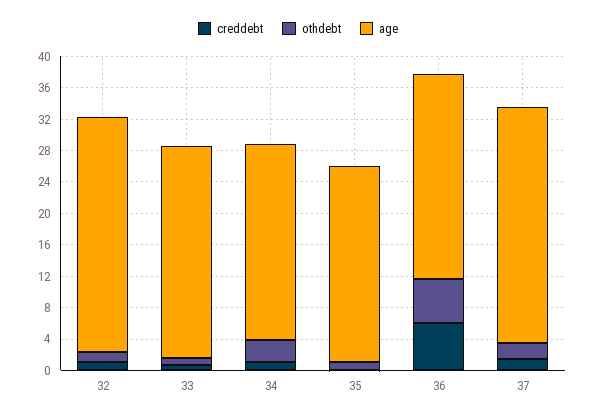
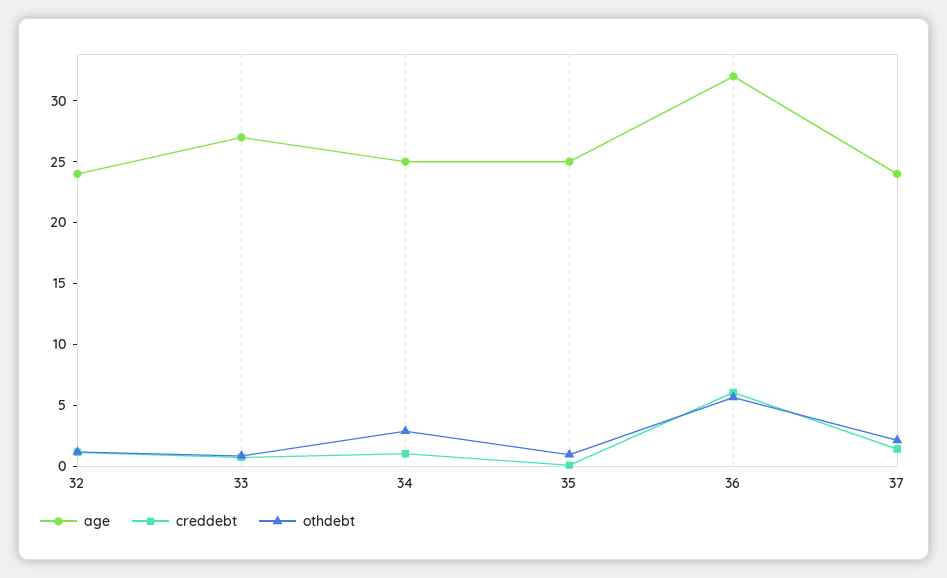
  {
    "creddebt": {
      "32": 1,
      "33": 1,
      "34": 1,
      "35": 0,
      "36": 6,
      "37": 1
    },
    "othdebt": {
      "32": 1,
      "33": 1,
      "34": 3,
      "35": 1,
      "36": 6,
      "37": 2
    },
    "age": {
-     "32": 30,
+     "32": 24,
      "33": 27,
      "34": 25,
      "35": 25,
-     "36": 26,
+     "36": 32,
-     "37": 30
+     "37": 24
    }
  }

